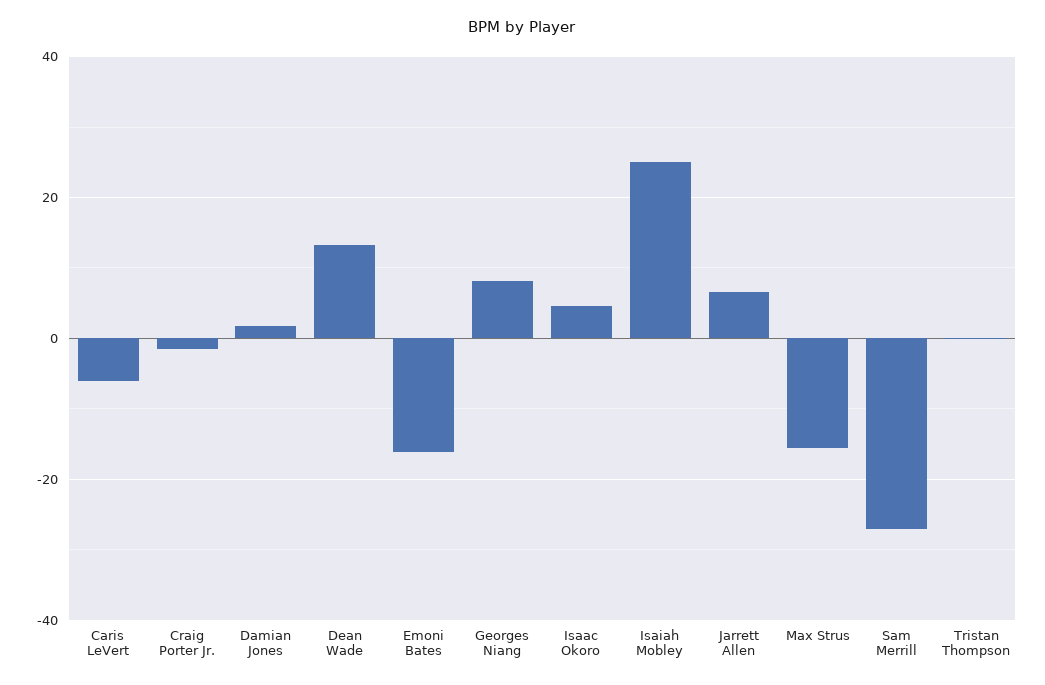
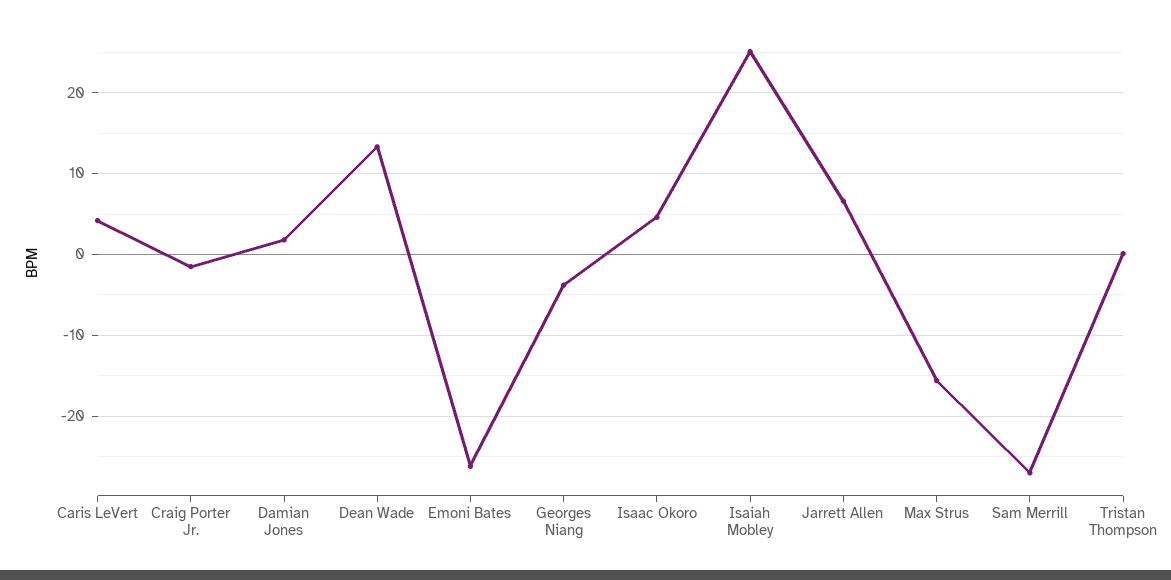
  {
-   "Caris LeVert": -6,
+   "Caris LeVert": 4,
    "Craig Porter Jr.": -2,
    "Damian Jones": 2,
    "Dean Wade": 13,
-   "Emoni Bates": -16,
+   "Emoni Bates": -26,
-   "Georges Niang": 8,
+   "Georges Niang": -4,
    "Isaac Okoro": 5,
    "Isaiah Mobley": 25,
    "Jarrett Allen": 7,
    "Max Strus": -16,
    "Sam Merrill": -27,
    "Tristan Thompson": 0
  }

